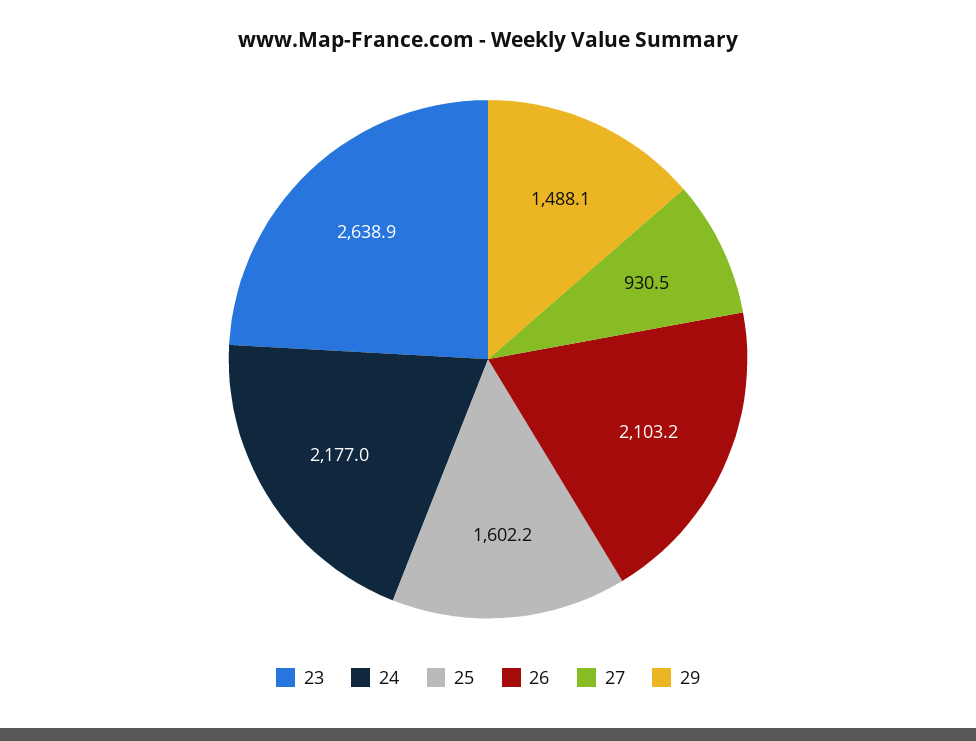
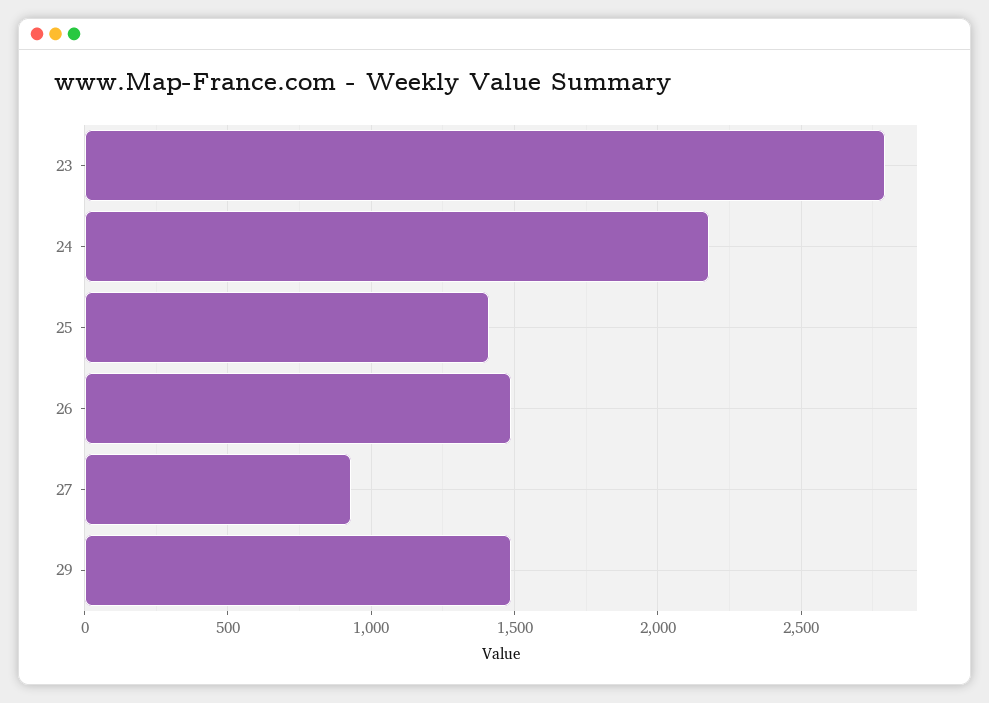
  {
-   "23": 2638.9,
+   "23": 2800,
    "24": 2177,
-   "25": 1602.2,
+   "25": 1400,
-   "26": 2103.2,
+   "26": 1500,
    "27": 930.5,
    "29": 1488.1
  }

